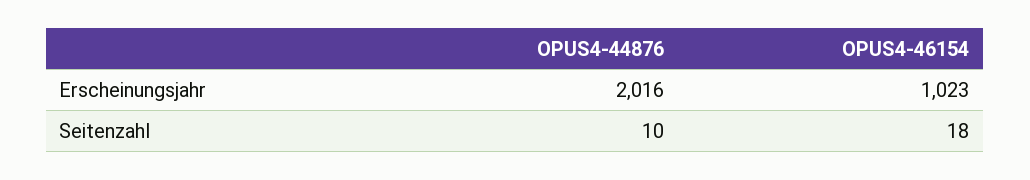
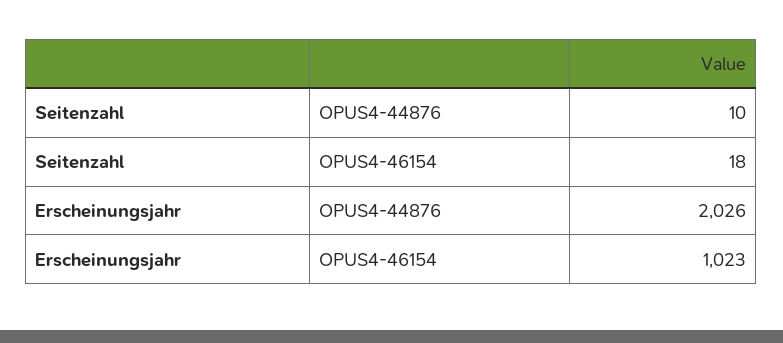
  {
    "OPUS4-44876": {
-     "Erscheinungsjahr": 2016,
+     "Erscheinungsjahr": 2026,
      "Seitenzahl": 10
    },
    "OPUS4-46154": {
      "Erscheinungsjahr": 1023,
      "Seitenzahl": 18
    }
  }

